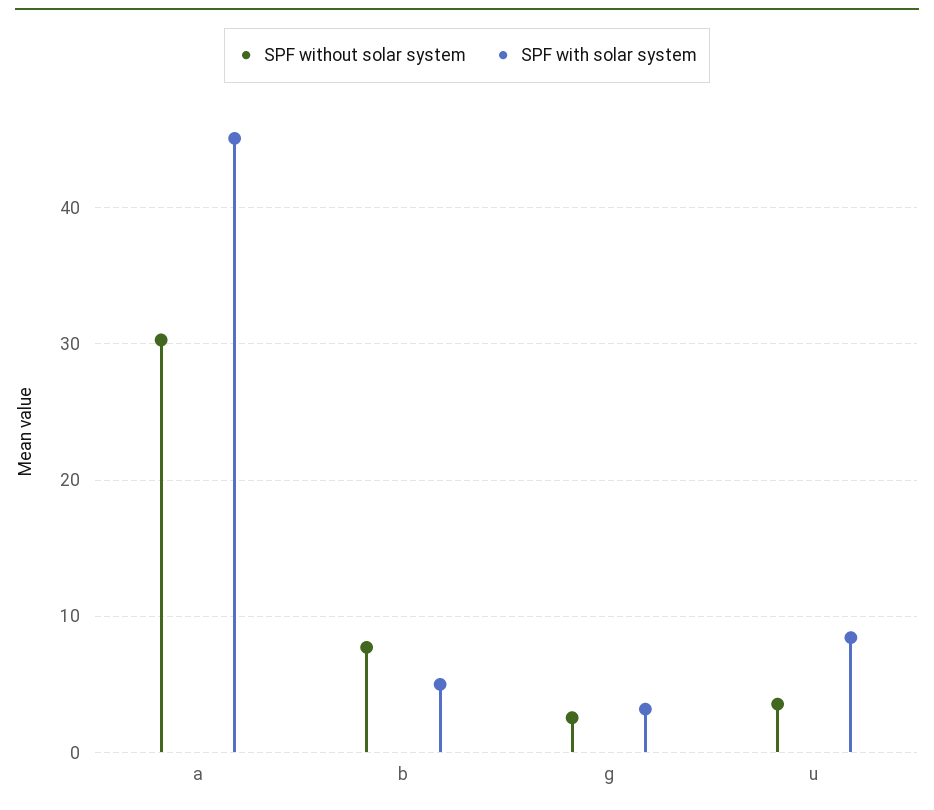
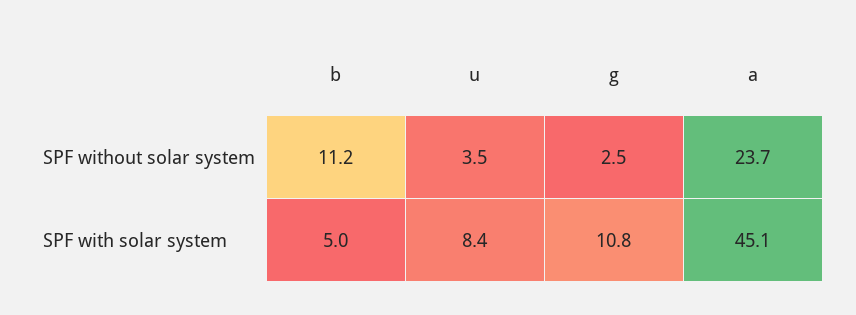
  {
    "SPF without solar system": {
-     "a": 30,
+     "a": 23.7,
-     "b": 8,
+     "b": 11.2,
      "g": 2.5,
      "u": 3.5
    },
    "SPF with solar system": {
      "a": 45.1,
      "b": 5,
-     "g": 3,
+     "g": 10.8,
      "u": 8.4
    }
  }

